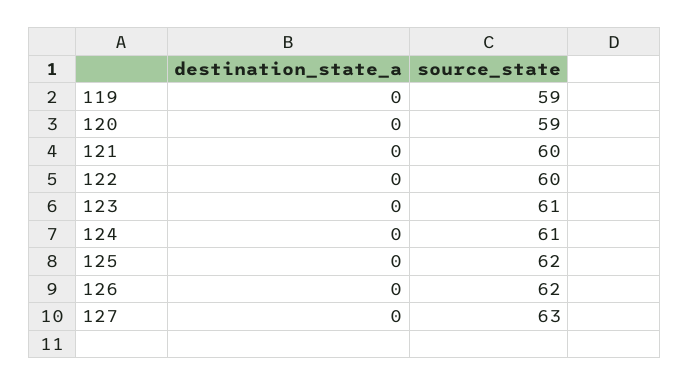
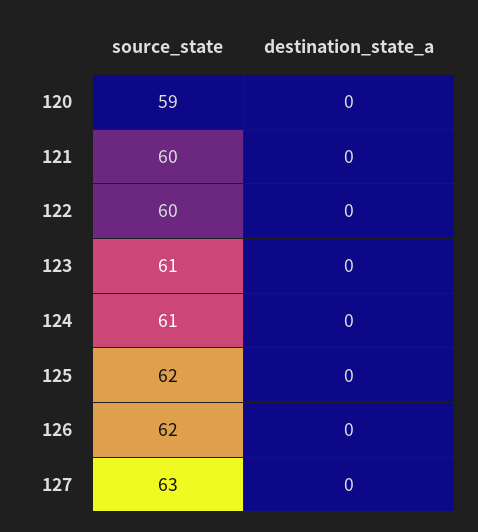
  {
    "destination_state_a": {
-     "119": 0,
      "120": 0,
      "121": 0,
      "122": 0,
      "123": 0,
      "124": 0,
      "125": 0,
      "126": 0,
      "127": 0
    },
    "source_state": {
-     "119": 59,
      "120": 59,
      "121": 60,
      "122": 60,
      "123": 61,
      "124": 61,
      "125": 62,
      "126": 62,
      "127": 63
    }
  }

